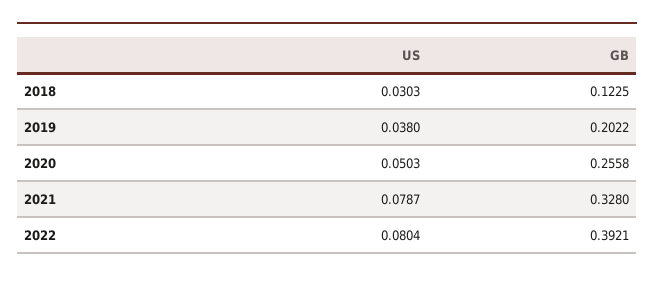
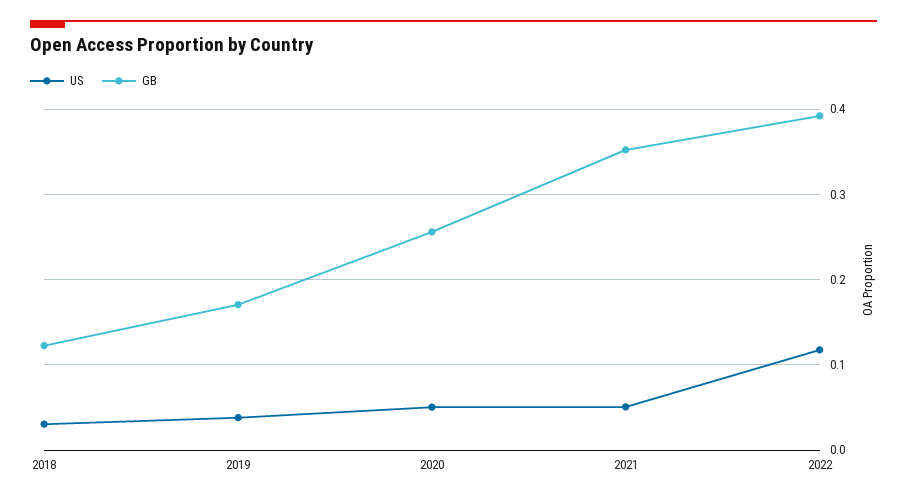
  {
    "US": {
      "2018": 0.0303,
      "2019": 0.038,
      "2020": 0.0503,
-     "2021": 0.0787,
+     "2021": 0.05,
-     "2022": 0.0804
+     "2022": 0.12
    },
    "GB": {
      "2018": 0.1225,
-     "2019": 0.2022,
+     "2019": 0.17,
      "2020": 0.2558,
-     "2021": 0.328,
+     "2021": 0.35,
      "2022": 0.3921
    }
  }

